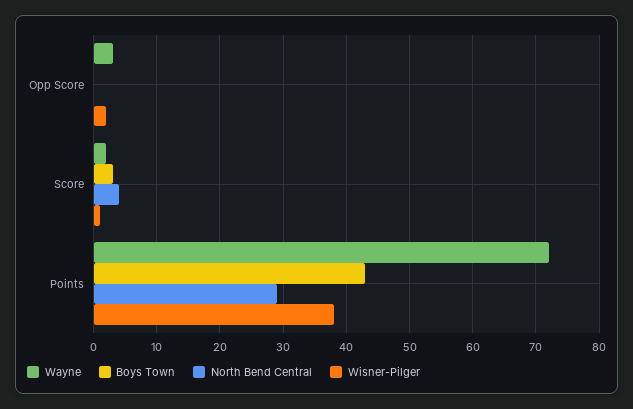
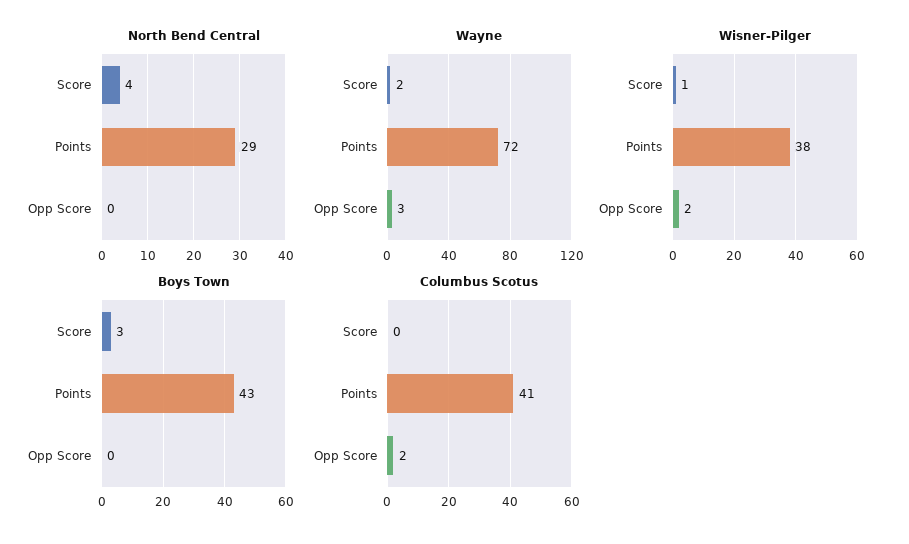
  {
    "Wayne": {
      "Opp Score": 3,
      "Score": 2,
      "Points": 72
    },
    "Boys Town": {
      "Opp Score": 0,
      "Score": 3,
      "Points": 43
    },
    "North Bend Central": {
      "Opp Score": 0,
      "Score": 4,
      "Points": 29
    },
    "Wisner-Pilger": {
      "Opp Score": 2,
      "Score": 1,
      "Points": 38
-   }
+   },
+   "Columbus Scotus": {
+     "Score": 0,
+     "Points": 41,
+     "Opp Score": 2
+   }
  }

